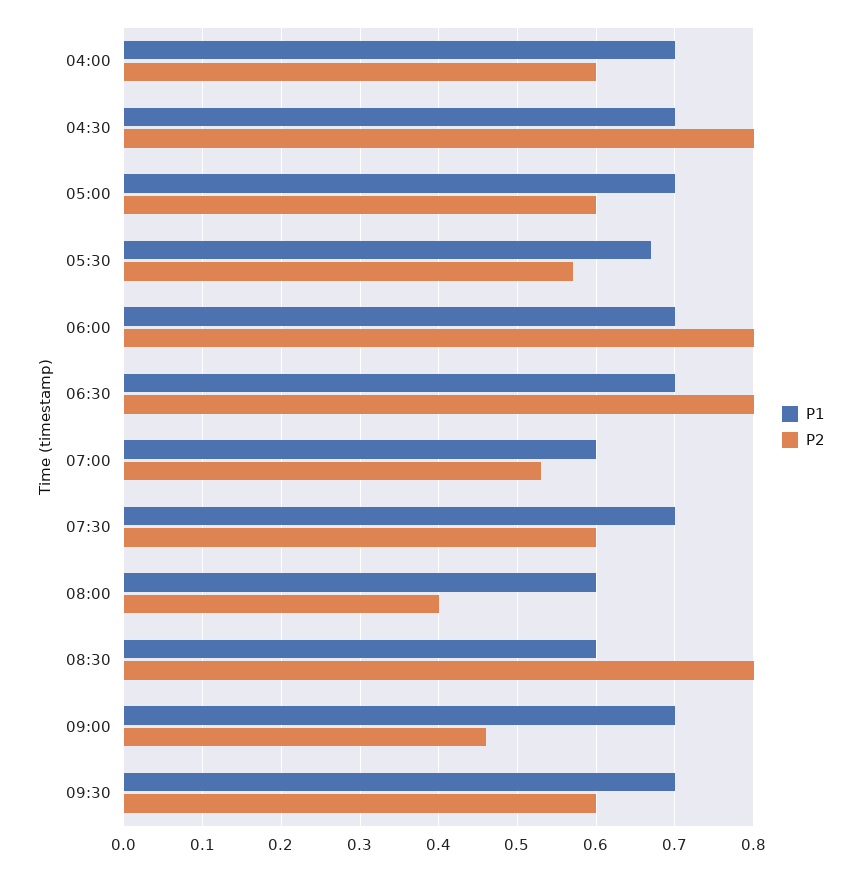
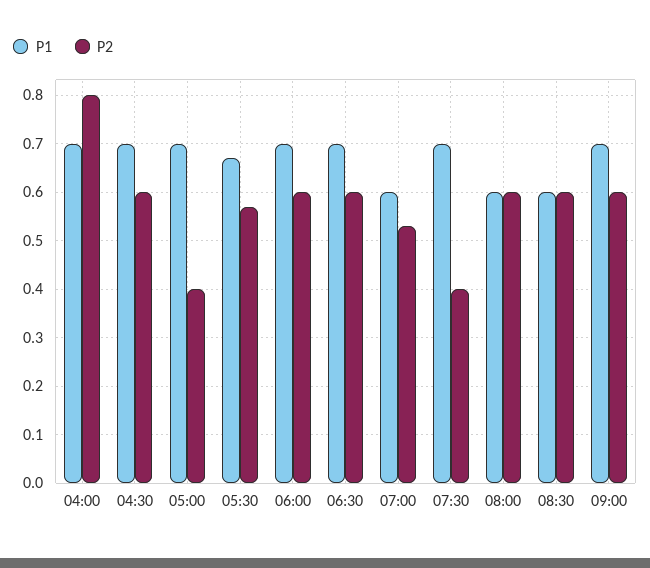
  {
    "P1": {
      "04:00": 0.7,
      "04:30": 0.7,
      "05:00": 0.7,
      "05:30": 0.67,
      "06:00": 0.7,
      "06:30": 0.7,
      "07:00": 0.6,
      "07:30": 0.7,
      "08:00": 0.6,
      "08:30": 0.6,
-     "09:00": 0.7,
+     "09:00": 0.7
-     "09:30": 0.7
    },
    "P2": {
-     "04:00": 0.6,
+     "04:00": 0.8,
-     "04:30": 0.8,
+     "04:30": 0.6,
-     "05:00": 0.6,
+     "05:00": 0.4,
      "05:30": 0.57,
-     "06:00": 0.8,
+     "06:00": 0.6,
-     "06:30": 0.8,
+     "06:30": 0.6,
      "07:00": 0.53,
-     "07:30": 0.6,
+     "07:30": 0.4,
-     "08:00": 0.4,
+     "08:00": 0.6,
-     "08:30": 0.8,
+     "08:30": 0.6,
-     "09:00": 0.46,
+     "09:00": 0.6
-     "09:30": 0.6
    }
  }

